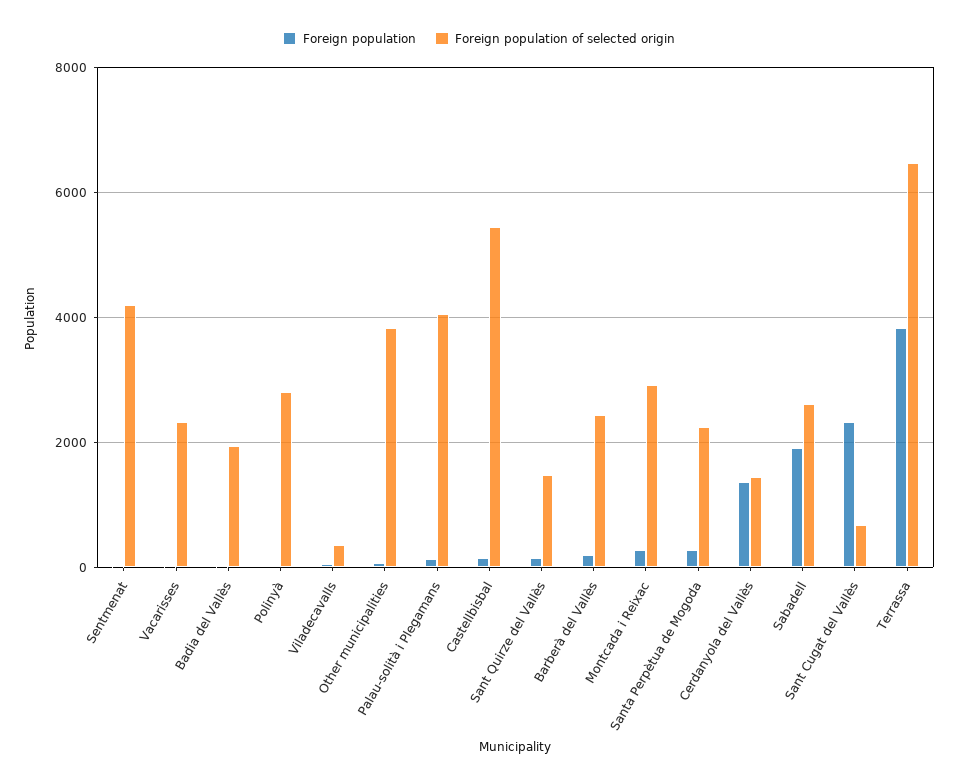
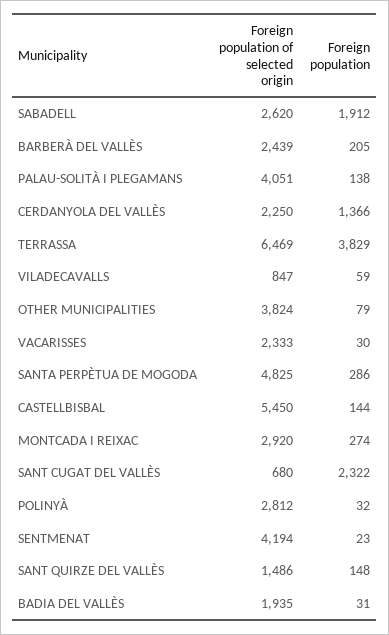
  {
    "Foreign population": {
      "Sentmenat": 23,
      "Vacarisses": 30,
      "Badia del Vallès": 31,
      "Polinyà": 32,
      "Viladecavalls": 59,
      "Other municipalities": 79,
      "Palau-solità i Plegamans": 138,
      "Castellbisbal": 144,
      "Sant Quirze del Vallès": 148,
      "Barberà del Vallès": 205,
      "Montcada i Reixac": 274,
      "Santa Perpètua de Mogoda": 286,
      "Cerdanyola del Vallès": 1366,
      "Sabadell": 1912,
      "Sant Cugat del Vallès": 2322,
      "Terrassa": 3829
    },
    "Foreign population of selected origin": {
      "Sentmenat": 4194,
      "Vacarisses": 2333,
      "Badia del Vallès": 1935,
      "Polinyà": 2812,
-     "Viladecavalls": 400,
+     "Viladecavalls": 847,
      "Other municipalities": 3824,
      "Palau-solità i Plegamans": 4051,
      "Castellbisbal": 5450,
      "Sant Quirze del Vallès": 1486,
      "Barberà del Vallès": 2439,
      "Montcada i Reixac": 2920,
-     "Santa Perpètua de Mogoda": 2200,
+     "Santa Perpètua de Mogoda": 4825,
-     "Cerdanyola del Vallès": 1400,
+     "Cerdanyola del Vallès": 2250,
      "Sabadell": 2620,
      "Sant Cugat del Vallès": 680,
      "Terrassa": 6469
    }
  }

